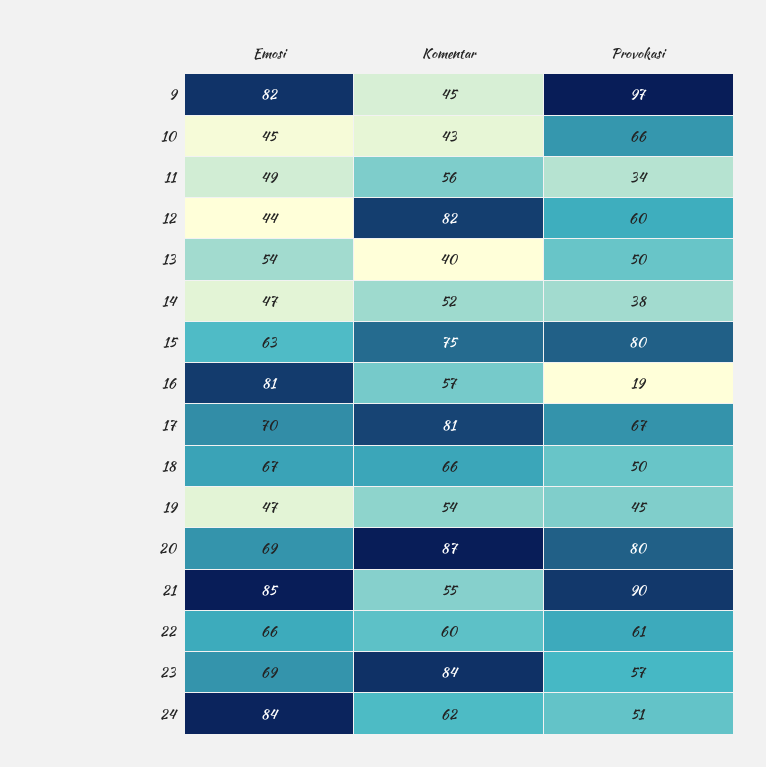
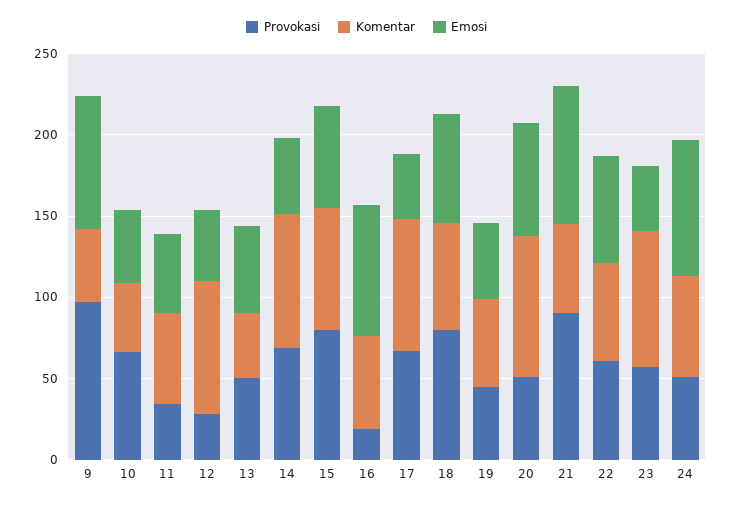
  {
    "Emosi": {
      "9": 82,
      "10": 45,
      "11": 49,
      "12": 44,
      "13": 54,
      "14": 47,
      "15": 63,
      "16": 81,
-     "17": 70,
+     "17": 40,
      "18": 67,
      "19": 47,
      "20": 69,
      "21": 85,
      "22": 66,
-     "23": 69,
+     "23": 40,
      "24": 84
    },
    "Komentar": {
      "9": 45,
      "10": 43,
      "11": 56,
      "12": 82,
      "13": 40,
-     "14": 52,
+     "14": 80,
      "15": 75,
      "16": 57,
      "17": 81,
      "18": 66,
      "19": 54,
      "20": 87,
      "21": 55,
      "22": 60,
      "23": 84,
      "24": 62
    },
    "Provokasi": {
      "9": 97,
      "10": 66,
      "11": 34,
-     "12": 60,
+     "12": 30,
      "13": 50,
-     "14": 38,
+     "14": 70,
      "15": 80,
      "16": 19,
      "17": 67,
-     "18": 50,
+     "18": 80,
      "19": 45,
-     "20": 80,
+     "20": 50,
      "21": 90,
      "22": 61,
      "23": 57,
      "24": 51
    }
  }

